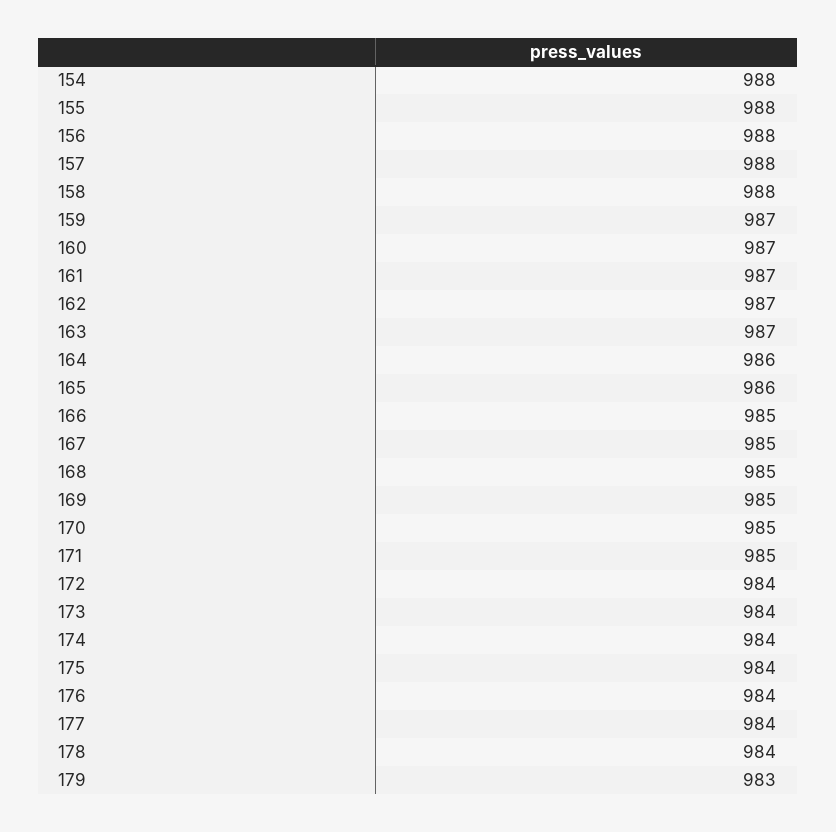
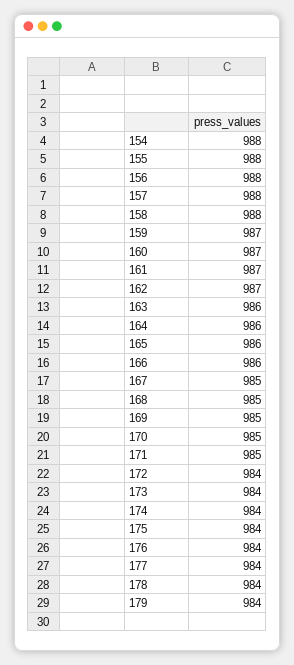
  {
    "154": 988,
    "155": 988,
    "156": 988,
    "157": 988,
    "158": 988,
    "159": 987,
    "160": 987,
    "161": 987,
    "162": 987,
-   "163": 987,
+   "163": 986,
    "164": 986,
    "165": 986,
-   "166": 985,
+   "166": 986,
    "167": 985,
    "168": 985,
    "169": 985,
    "170": 985,
    "171": 985,
    "172": 984,
    "173": 984,
    "174": 984,
    "175": 984,
    "176": 984,
    "177": 984,
    "178": 984,
-   "179": 983
+   "179": 984
  }

